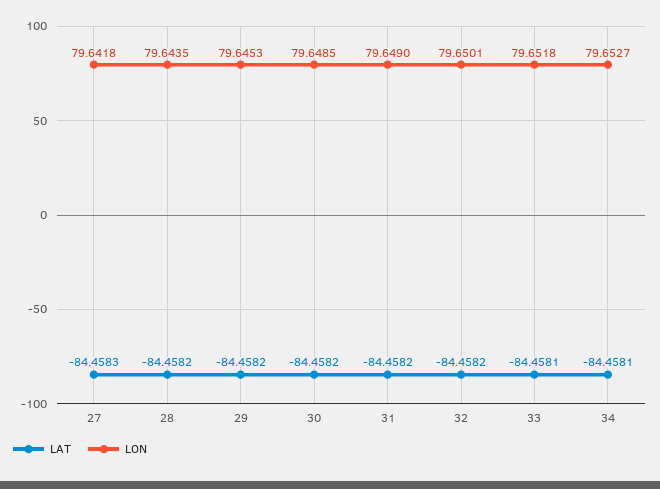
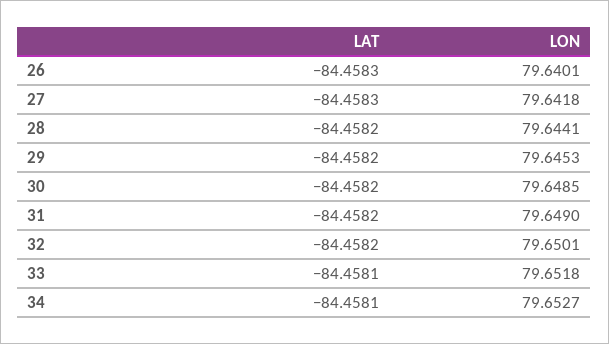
  {
    "LAT": {
      "27": -84.4583,
      "28": -84.4582,
      "29": -84.4582,
      "30": -84.4582,
      "31": -84.4582,
      "32": -84.4582,
      "33": -84.4581,
-     "34": -84.4581
+     "34": -84.4581,
+     "26": -84.4583
    },
    "LON": {
      "27": 79.6418,
-     "28": 79.6435,
+     "28": 79.6441,
      "29": 79.6453,
      "30": 79.6485,
      "31": 79.649,
      "32": 79.6501,
      "33": 79.6518,
-     "34": 79.6527
+     "34": 79.6527,
+     "26": 79.6401
    }
  }

